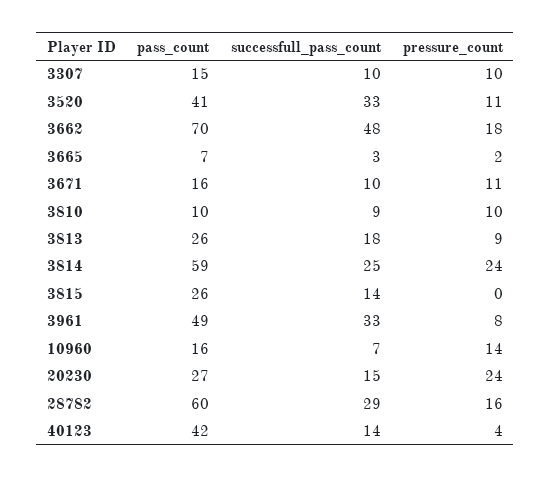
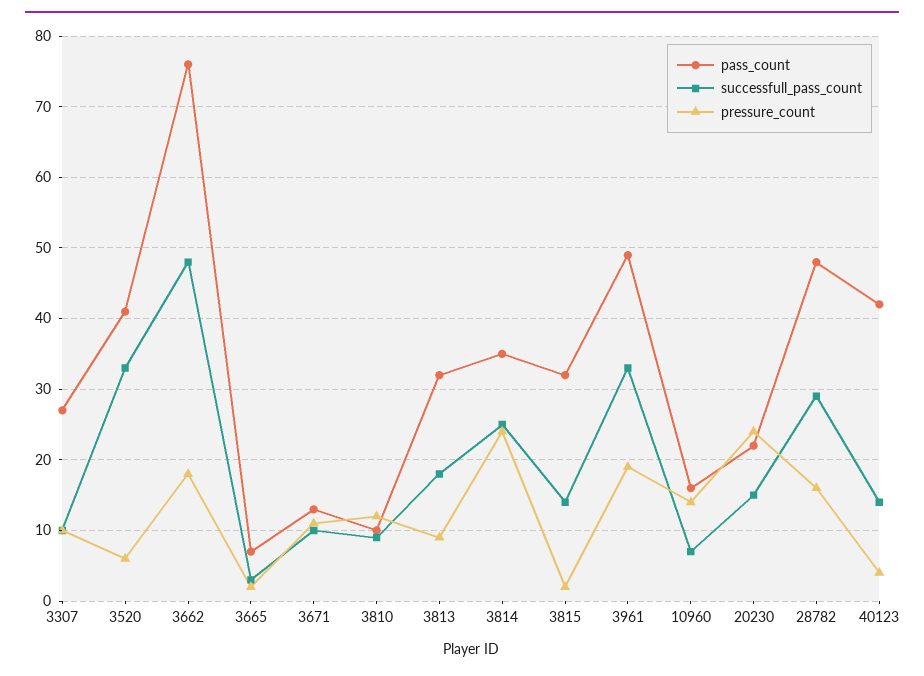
  {
    "pass_count": {
-     "3307": 15,
+     "3307": 27,
      "3520": 41,
-     "3662": 70,
+     "3662": 76,
      "3665": 7,
-     "3671": 16,
+     "3671": 13,
      "3810": 10,
-     "3813": 26,
+     "3813": 32,
-     "3814": 59,
+     "3814": 35,
-     "3815": 26,
+     "3815": 32,
      "3961": 49,
      "10960": 16,
-     "20230": 27,
+     "20230": 22,
-     "28782": 60,
+     "28782": 48,
      "40123": 42
    },
    "successfull_pass_count": {
      "3307": 10,
      "3520": 33,
      "3662": 48,
      "3665": 3,
      "3671": 10,
      "3810": 9,
      "3813": 18,
      "3814": 25,
      "3815": 14,
      "3961": 33,
      "10960": 7,
      "20230": 15,
      "28782": 29,
      "40123": 14
    },
    "pressure_count": {
      "3307": 10,
-     "3520": 11,
+     "3520": 6,
      "3662": 18,
      "3665": 2,
      "3671": 11,
-     "3810": 10,
+     "3810": 12,
      "3813": 9,
      "3814": 24,
-     "3815": 0,
+     "3815": 2,
-     "3961": 8,
+     "3961": 19,
      "10960": 14,
      "20230": 24,
      "28782": 16,
      "40123": 4
    }
  }

